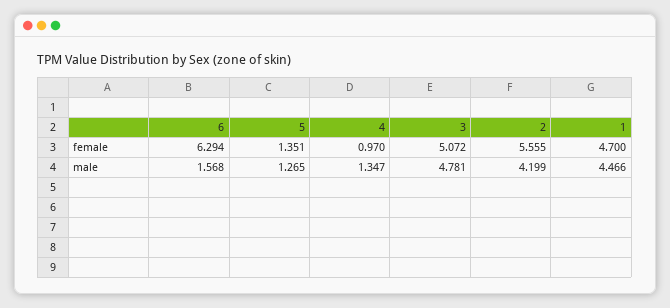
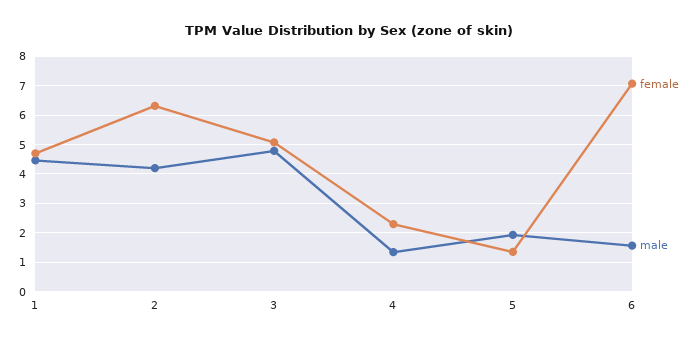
  {
    "female": {
-     "6": 6.294,
+     "6": 7,
      "5": 1.351,
-     "4": 0.97,
+     "4": 2.25,
      "3": 5.072,
-     "2": 5.555,
+     "2": 6.25,
      "1": 4.7
    },
    "male": {
      "6": 1.568,
-     "5": 1.265,
+     "5": 2,
      "4": 1.347,
      "3": 4.781,
      "2": 4.199,
      "1": 4.466
    }
  }

